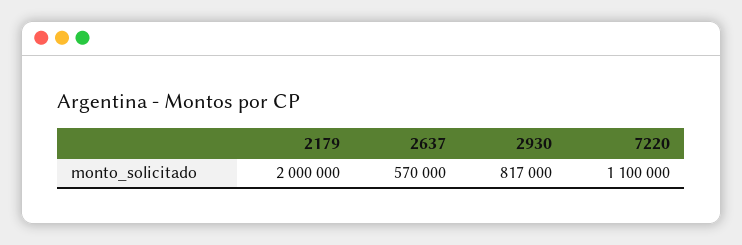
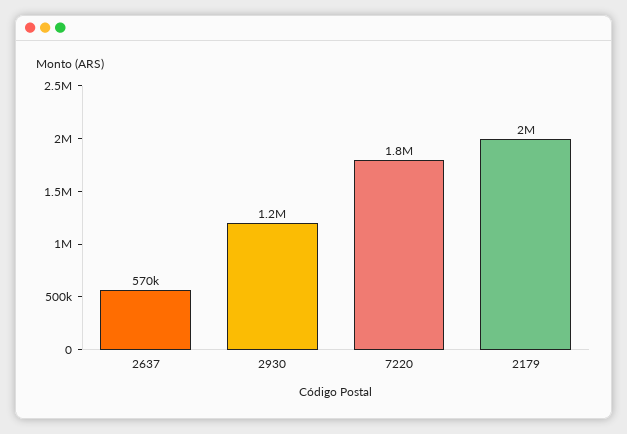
  {
    "2179": 2000000,
    "2637": 570000,
-   "2930": 817000,
+   "2930": 1200000,
-   "7220": 1100000
+   "7220": 1800000
  }

